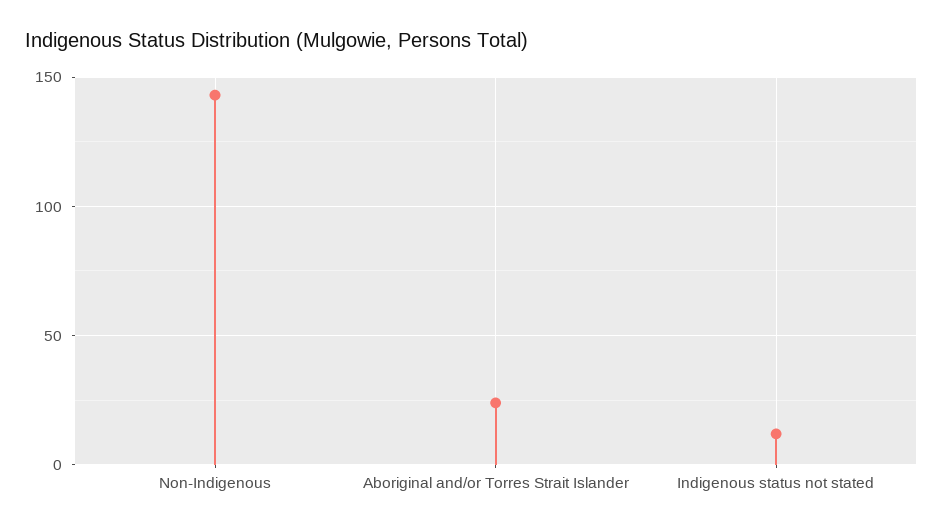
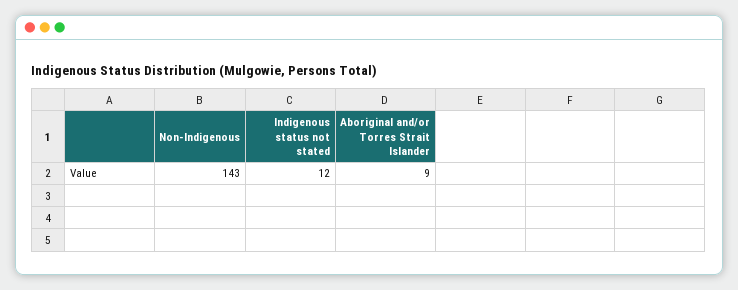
  {
    "Non-Indigenous": 143,
-   "Aboriginal and/or Torres Strait Islander": 25,
+   "Aboriginal and/or Torres Strait Islander": 9,
    "Indigenous status not stated": 12
  }

